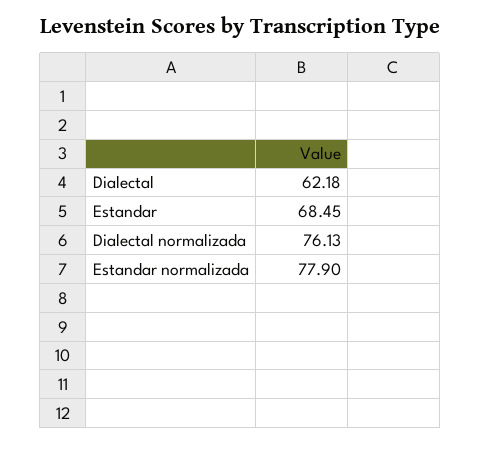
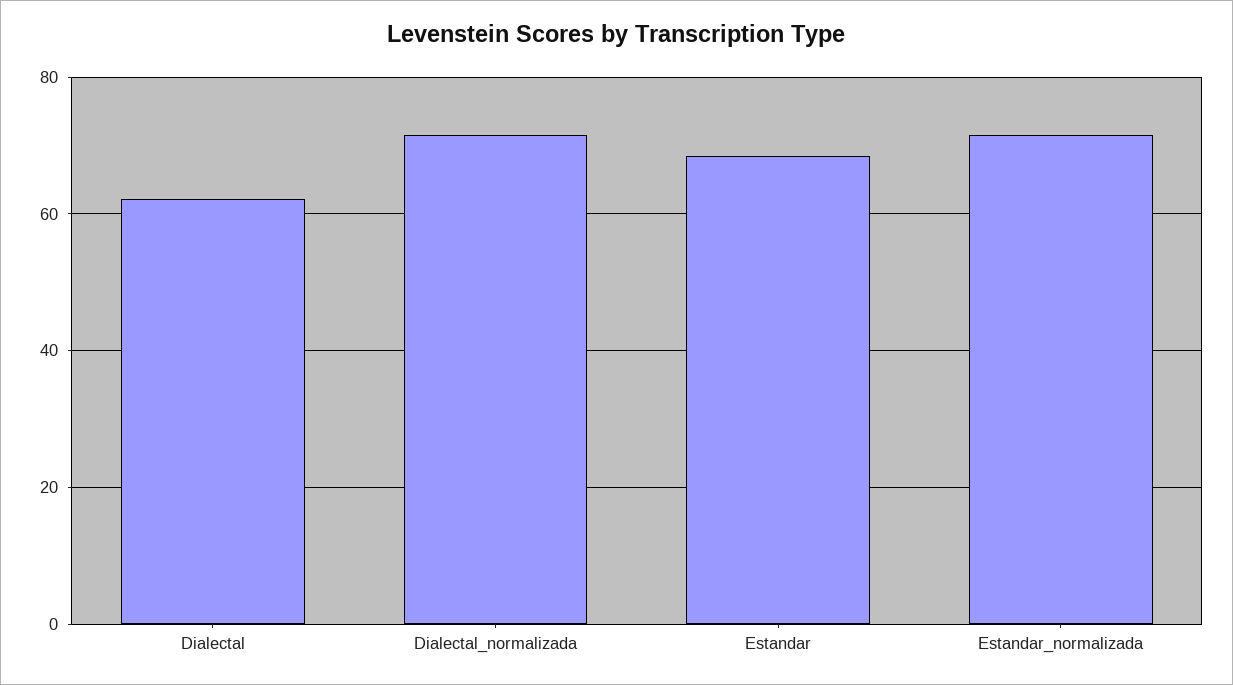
  {
    "Dialectal": 62.18,
    "Estandar": 68.45,
-   "Dialectal normalizada": 76.13,
+   "Dialectal normalizada": 72,
-   "Estandar normalizada": 77.9
+   "Estandar normalizada": 72
  }

